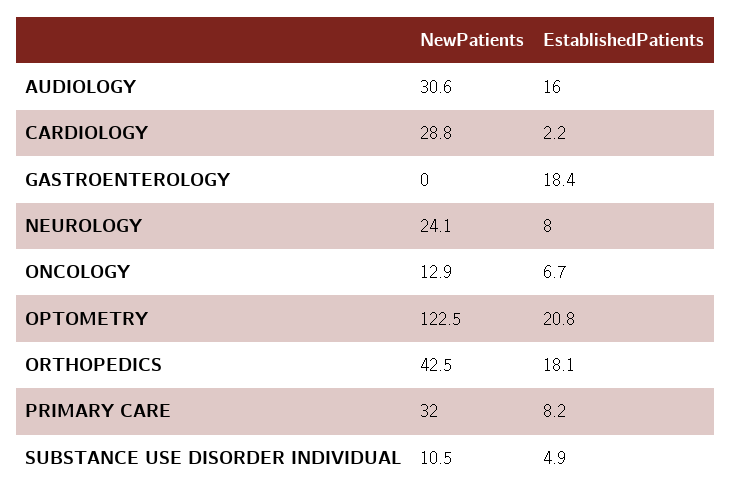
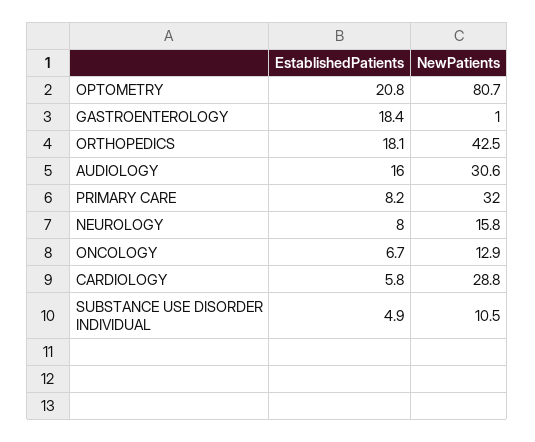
  {
    "NewPatients": {
      "AUDIOLOGY": 30.6,
      "CARDIOLOGY": 28.8,
-     "GASTROENTEROLOGY": 0,
+     "GASTROENTEROLOGY": 1,
-     "NEUROLOGY": 24.1,
+     "NEUROLOGY": 15.8,
      "ONCOLOGY": 12.9,
-     "OPTOMETRY": 122.5,
+     "OPTOMETRY": 80.7,
      "ORTHOPEDICS": 42.5,
      "PRIMARY CARE": 32,
      "SUBSTANCE USE DISORDER INDIVIDUAL": 10.5
    },
    "EstablishedPatients": {
      "AUDIOLOGY": 16,
-     "CARDIOLOGY": 2.2,
+     "CARDIOLOGY": 5.8,
      "GASTROENTEROLOGY": 18.4,
      "NEUROLOGY": 8,
      "ONCOLOGY": 6.7,
      "OPTOMETRY": 20.8,
      "ORTHOPEDICS": 18.1,
      "PRIMARY CARE": 8.2,
      "SUBSTANCE USE DISORDER INDIVIDUAL": 4.9
    }
  }

